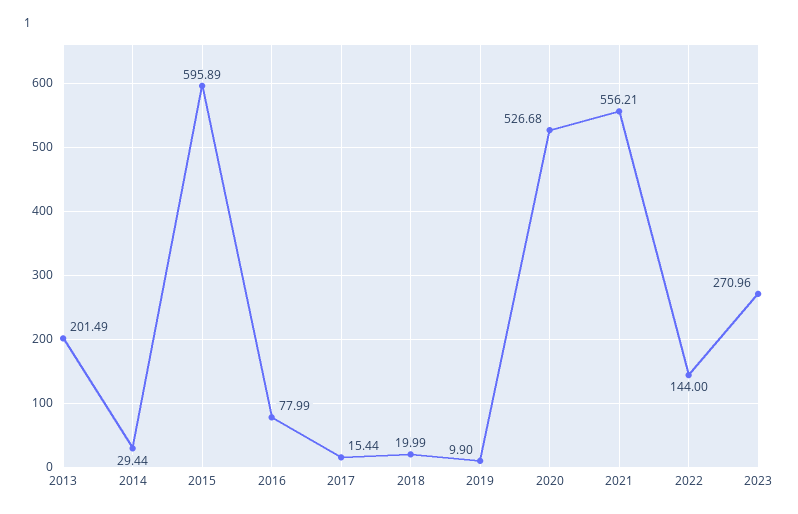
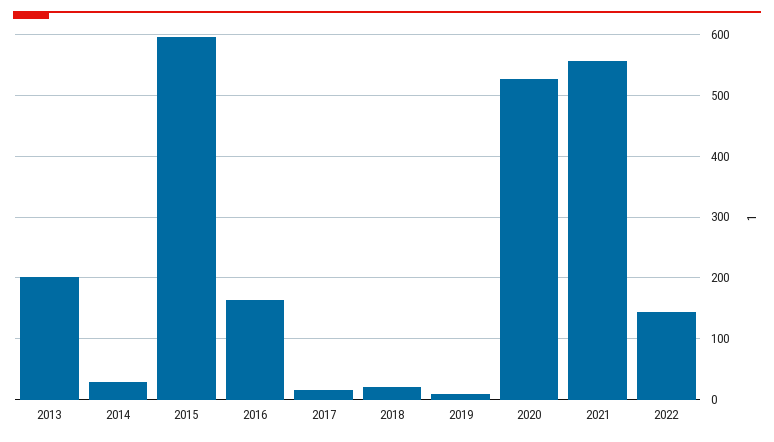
  {
    "2013": 201.49,
    "2014": 29.44,
    "2015": 595.89,
-   "2016": 77.99,
+   "2016": 160,
    "2017": 15.44,
    "2018": 19.99,
    "2019": 9.9,
    "2020": 526.68,
    "2021": 556.21,
-   "2022": 144,
+   "2022": 144
-   "2023": 270.96
  }

